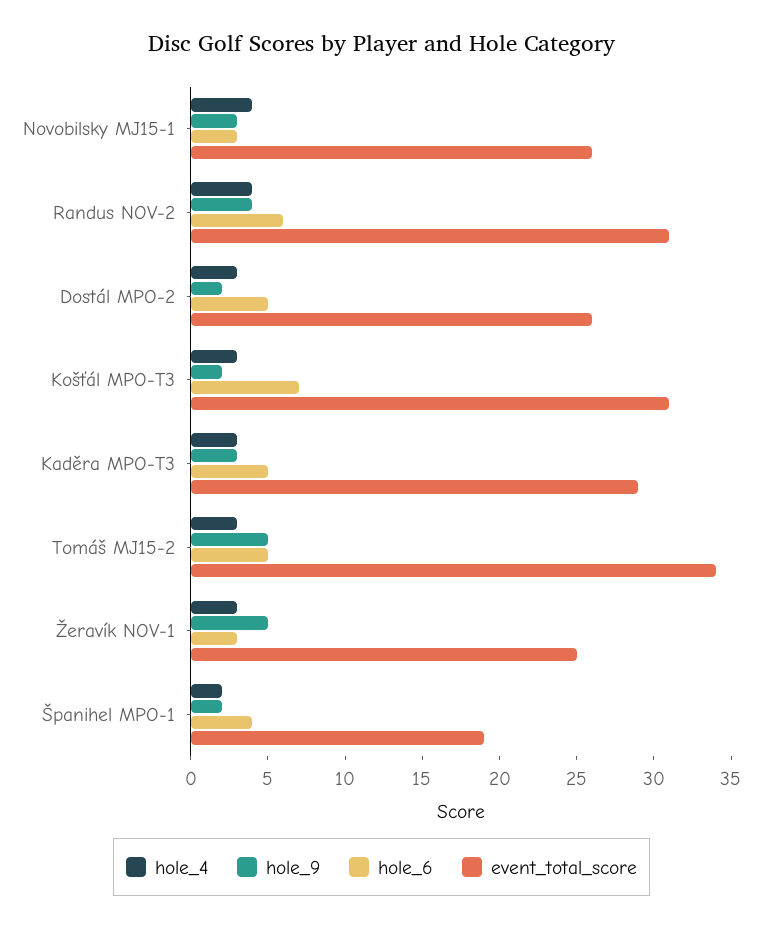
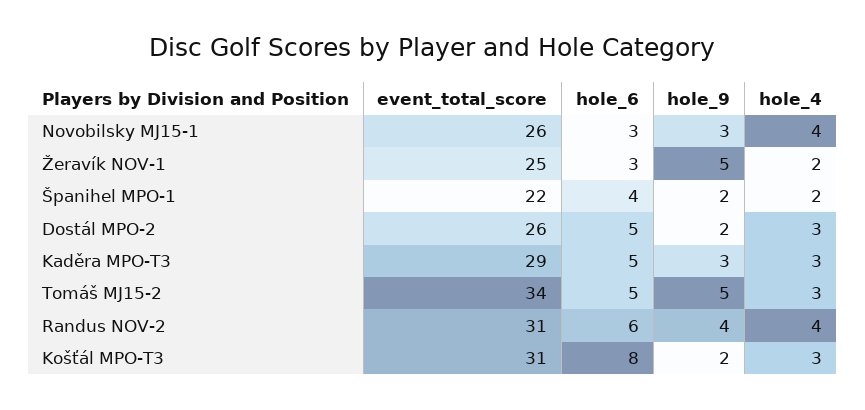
  {
    "hole_4": {
      "Novobilsky MJ15-1": 4,
      "Randus NOV-2": 4,
      "Dostál MPO-2": 3,
      "Košťál MPO-T3": 3,
      "Kaděra MPO-T3": 3,
      "Tomáš MJ15-2": 3,
-     "Žeravík NOV-1": 3,
+     "Žeravík NOV-1": 2,
      "Španihel MPO-1": 2
    },
    "hole_9": {
      "Novobilsky MJ15-1": 3,
      "Randus NOV-2": 4,
      "Dostál MPO-2": 2,
      "Košťál MPO-T3": 2,
      "Kaděra MPO-T3": 3,
      "Tomáš MJ15-2": 5,
      "Žeravík NOV-1": 5,
      "Španihel MPO-1": 2
    },
    "hole_6": {
      "Novobilsky MJ15-1": 3,
      "Randus NOV-2": 6,
      "Dostál MPO-2": 5,
-     "Košťál MPO-T3": 7,
+     "Košťál MPO-T3": 8,
      "Kaděra MPO-T3": 5,
      "Tomáš MJ15-2": 5,
      "Žeravík NOV-1": 3,
      "Španihel MPO-1": 4
    },
    "event_total_score": {
      "Novobilsky MJ15-1": 26,
      "Randus NOV-2": 31,
      "Dostál MPO-2": 26,
      "Košťál MPO-T3": 31,
      "Kaděra MPO-T3": 29,
      "Tomáš MJ15-2": 34,
      "Žeravík NOV-1": 25,
-     "Španihel MPO-1": 19
+     "Španihel MPO-1": 22
    }
  }

